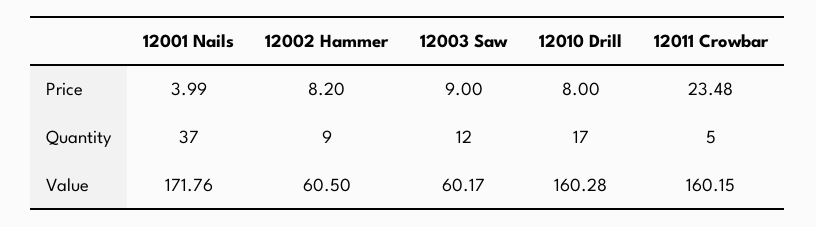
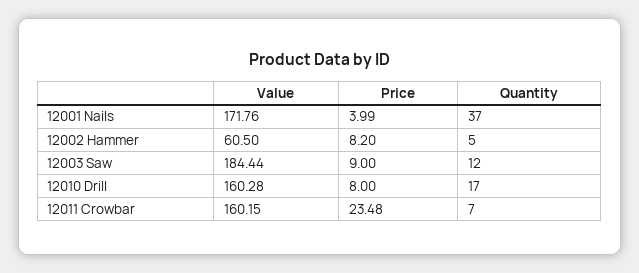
  {
    "12001 Nails": {
      "Price": 3.99,
      "Quantity": 37,
      "Value": 171.76
    },
    "12002 Hammer": {
      "Price": 8.2,
-     "Quantity": 9,
+     "Quantity": 5,
      "Value": 60.5
    },
    "12003 Saw": {
      "Price": 9,
      "Quantity": 12,
-     "Value": 60.17
+     "Value": 184.44
    },
    "12010 Drill": {
      "Price": 8,
      "Quantity": 17,
      "Value": 160.28
    },
    "12011 Crowbar": {
      "Price": 23.48,
-     "Quantity": 5,
+     "Quantity": 7,
      "Value": 160.15
    }
  }

